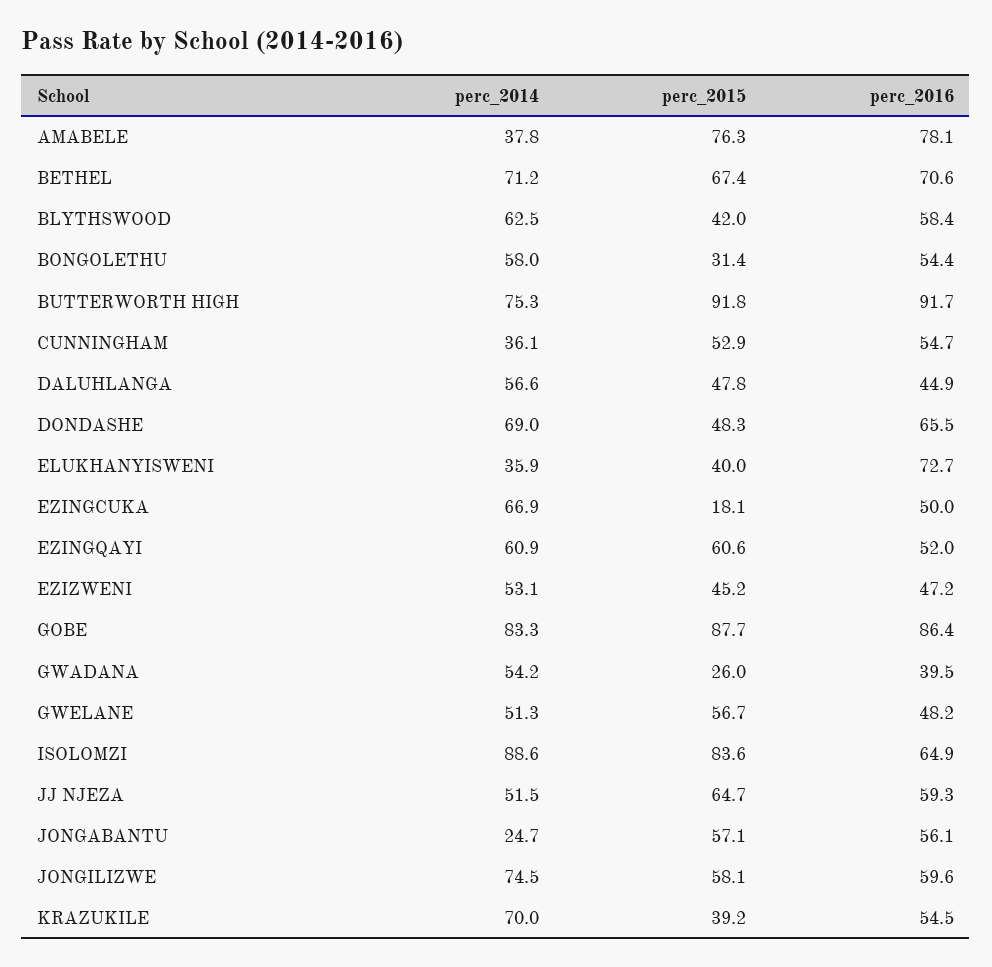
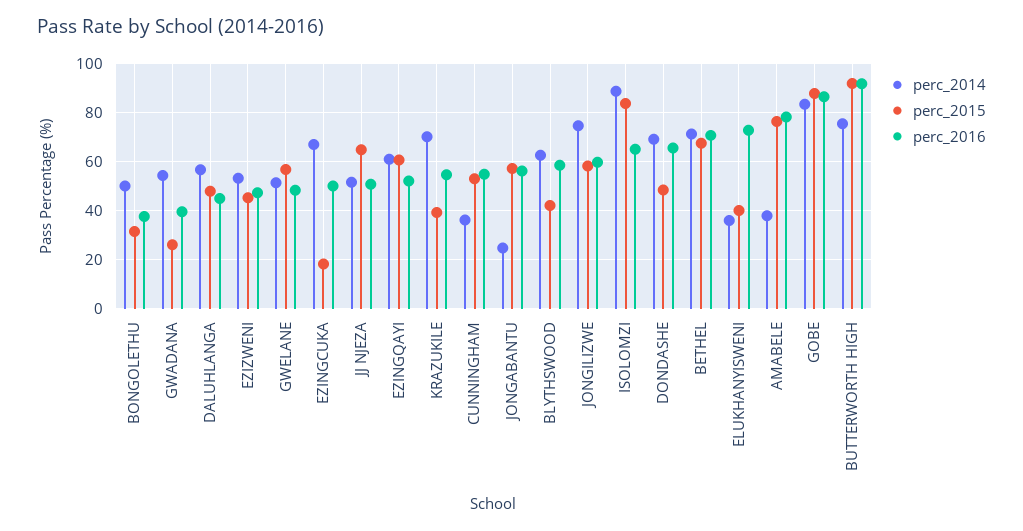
  {
    "perc_2014": {
      "AMABELE": 37.8,
      "BETHEL": 71.2,
      "BLYTHSWOOD": 62.5,
-     "BONGOLETHU": 58,
+     "BONGOLETHU": 50,
      "BUTTERWORTH HIGH": 75.3,
      "CUNNINGHAM": 36.1,
      "DALUHLANGA": 56.6,
      "DONDASHE": 69,
      "ELUKHANYISWENI": 35.9,
      "EZINGCUKA": 66.9,
      "EZINGQAYI": 60.9,
      "EZIZWENI": 53.1,
      "GOBE": 83.3,
      "GWADANA": 54.2,
      "GWELANE": 51.3,
      "ISOLOMZI": 88.6,
      "JJ NJEZA": 51.5,
      "JONGABANTU": 24.7,
      "JONGILIZWE": 74.5,
      "KRAZUKILE": 70
    },
    "perc_2015": {
      "AMABELE": 76.3,
      "BETHEL": 67.4,
      "BLYTHSWOOD": 42,
      "BONGOLETHU": 31.4,
      "BUTTERWORTH HIGH": 91.8,
      "CUNNINGHAM": 52.9,
      "DALUHLANGA": 47.8,
      "DONDASHE": 48.3,
      "ELUKHANYISWENI": 40,
      "EZINGCUKA": 18.1,
      "EZINGQAYI": 60.6,
      "EZIZWENI": 45.2,
      "GOBE": 87.7,
      "GWADANA": 26,
      "GWELANE": 56.7,
      "ISOLOMZI": 83.6,
      "JJ NJEZA": 64.7,
      "JONGABANTU": 57.1,
      "JONGILIZWE": 58.1,
      "KRAZUKILE": 39.2
    },
    "perc_2016": {
      "AMABELE": 78.1,
      "BETHEL": 70.6,
      "BLYTHSWOOD": 58.4,
-     "BONGOLETHU": 54.4,
+     "BONGOLETHU": 37.5,
      "BUTTERWORTH HIGH": 91.7,
      "CUNNINGHAM": 54.7,
      "DALUHLANGA": 44.9,
      "DONDASHE": 65.5,
      "ELUKHANYISWENI": 72.7,
      "EZINGCUKA": 50,
      "EZINGQAYI": 52,
      "EZIZWENI": 47.2,
      "GOBE": 86.4,
      "GWADANA": 39.5,
      "GWELANE": 48.2,
      "ISOLOMZI": 64.9,
-     "JJ NJEZA": 59.3,
+     "JJ NJEZA": 50,
      "JONGABANTU": 56.1,
      "JONGILIZWE": 59.6,
      "KRAZUKILE": 54.5
    }
  }

